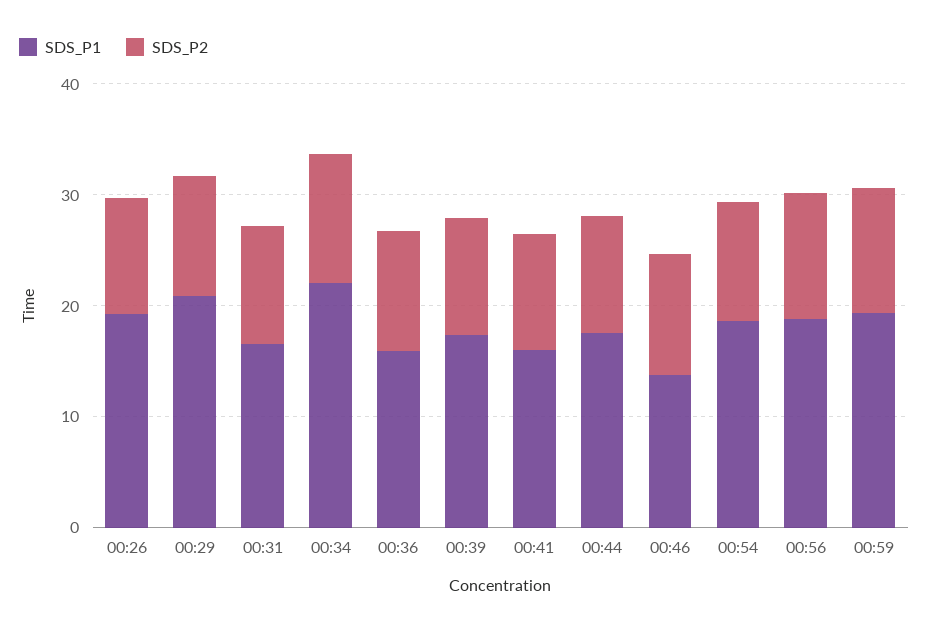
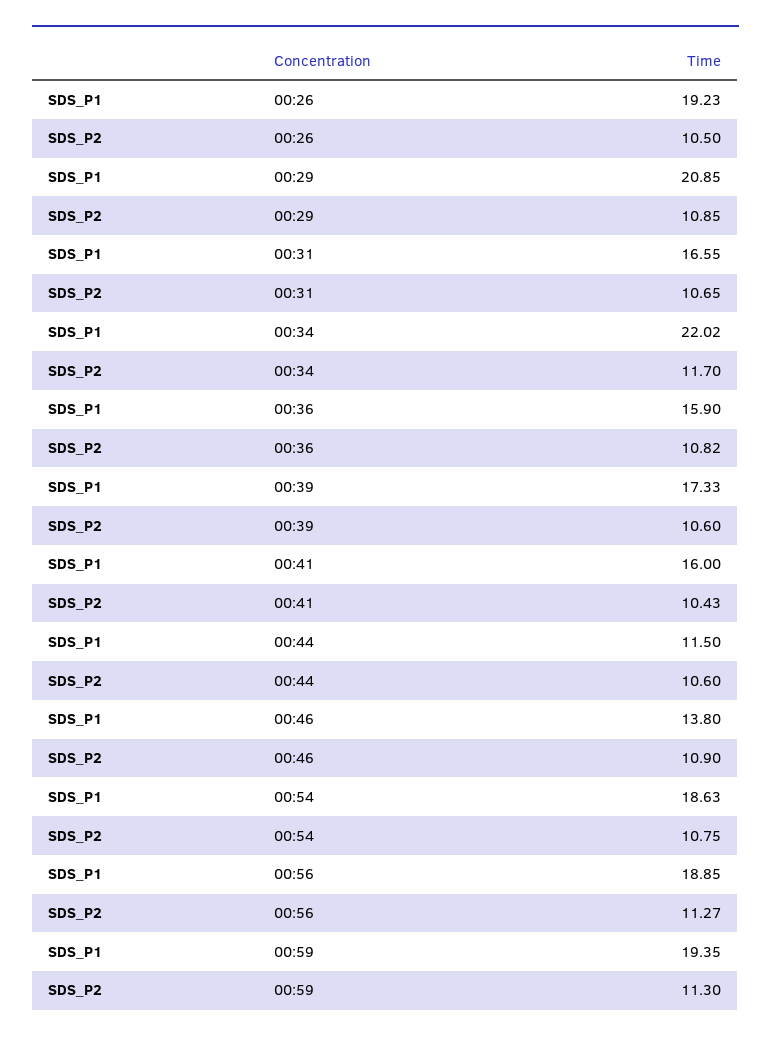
  {
    "SDS_P1": {
      "00:26": 19.23,
      "00:29": 20.85,
      "00:31": 16.55,
      "00:34": 22.02,
      "00:36": 15.9,
      "00:39": 17.33,
      "00:41": 16,
-     "00:44": 18,
+     "00:44": 11.5,
      "00:46": 13.8,
      "00:54": 18.63,
      "00:56": 18.85,
      "00:59": 19.35
    },
    "SDS_P2": {
      "00:26": 10.5,
      "00:29": 10.85,
      "00:31": 10.65,
      "00:34": 11.7,
      "00:36": 10.82,
      "00:39": 10.6,
      "00:41": 10.43,
      "00:44": 10.6,
      "00:46": 10.9,
      "00:54": 10.75,
      "00:56": 11.27,
      "00:59": 11.3
    }
  }

